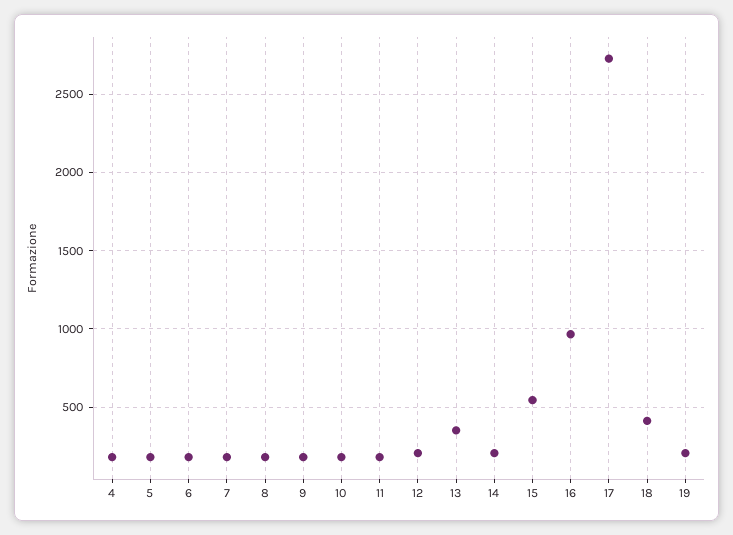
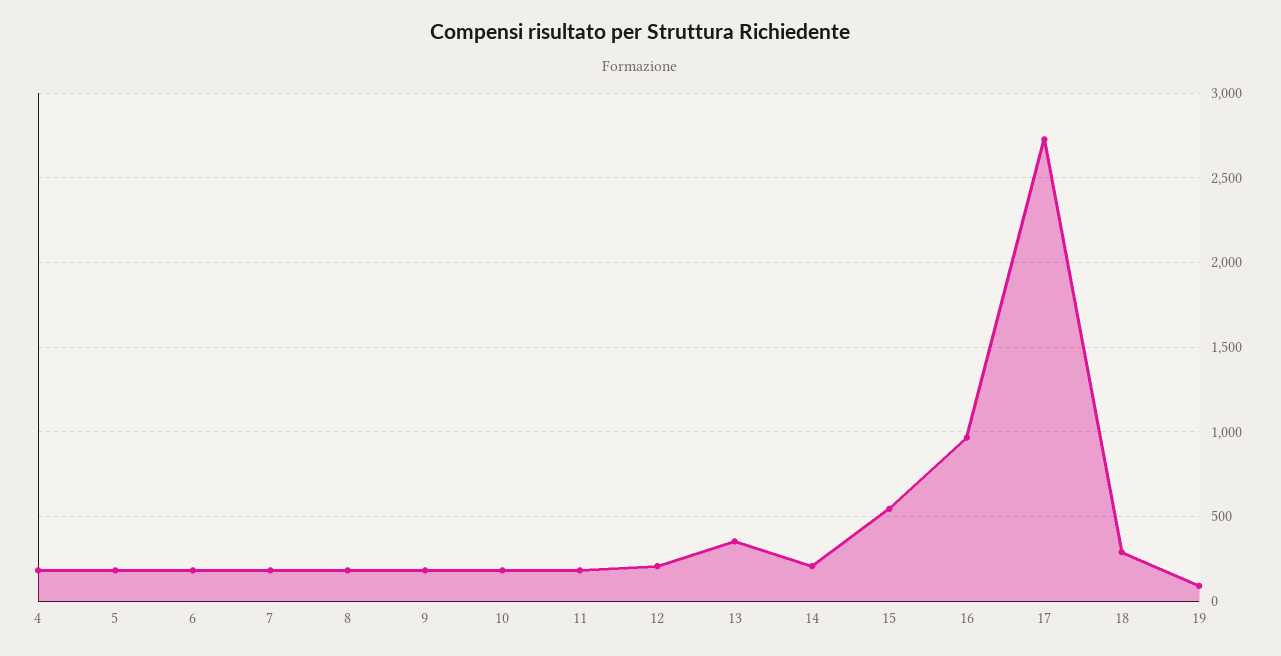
  {
    "4": 200,
    "5": 200,
    "6": 200,
    "7": 200,
    "8": 200,
    "9": 200,
    "10": 200,
    "11": 200,
    "12": 200,
    "13": 350,
    "14": 200,
    "15": 550,
    "16": 950,
    "17": 2750,
-   "18": 400,
+   "18": 300,
-   "19": 200
+   "19": 100
  }

